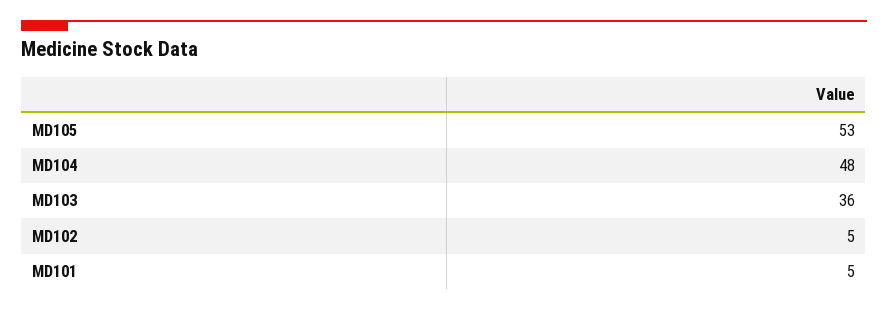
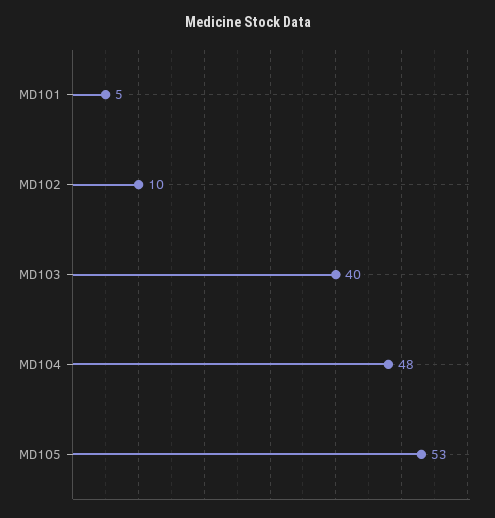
  {
    "MD105": 53,
    "MD104": 48,
-   "MD103": 36,
+   "MD103": 40,
-   "MD102": 5,
+   "MD102": 10,
    "MD101": 5
  }

